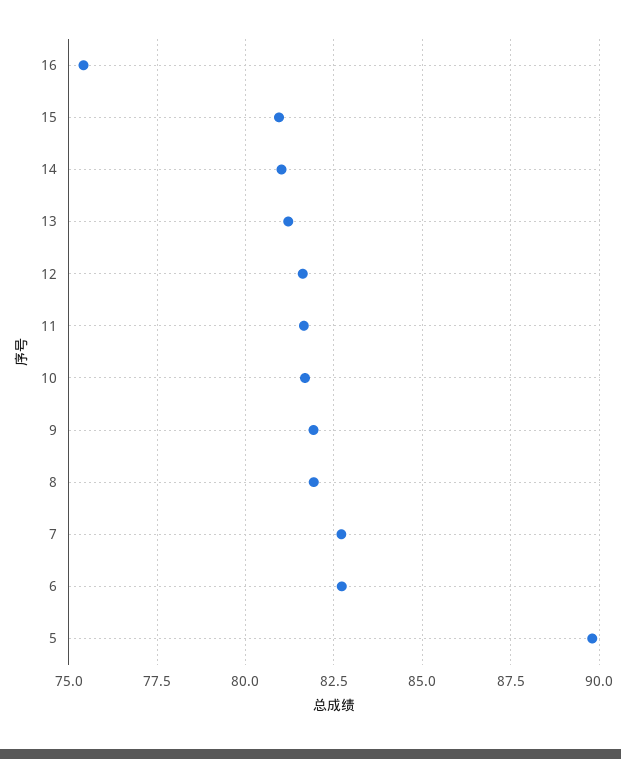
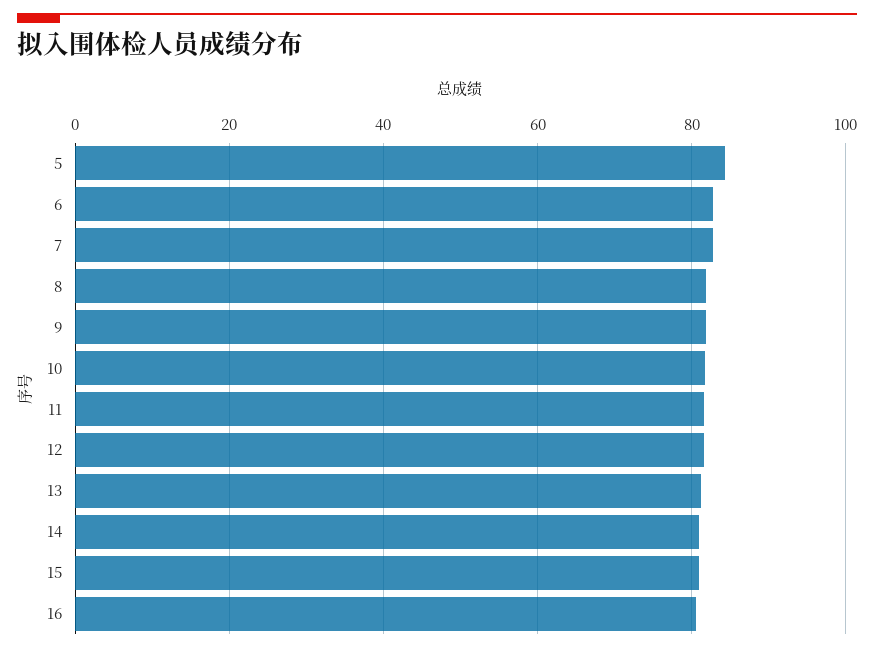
  {
-   "16": 75.5,
+   "16": 80,
    "15": 81,
    "14": 81,
    "13": 81.25,
    "12": 81.5,
    "11": 81.75,
    "10": 81.75,
    "9": 82,
    "8": 82,
    "7": 82.75,
    "6": 82.75,
-   "5": 89.75
+   "5": 84
  }

